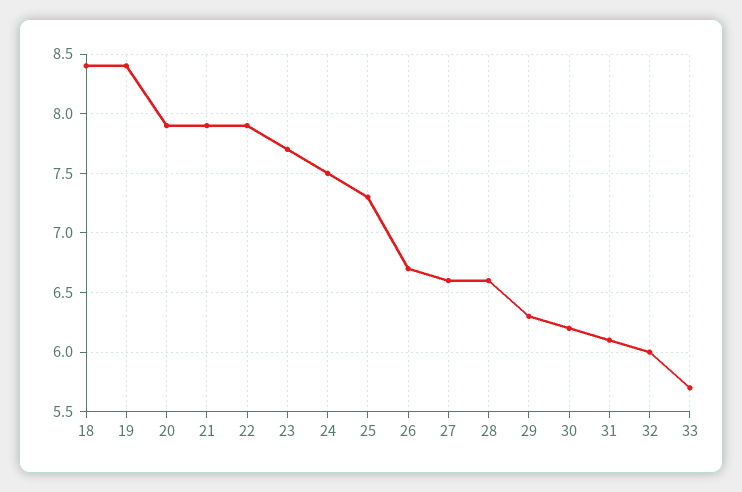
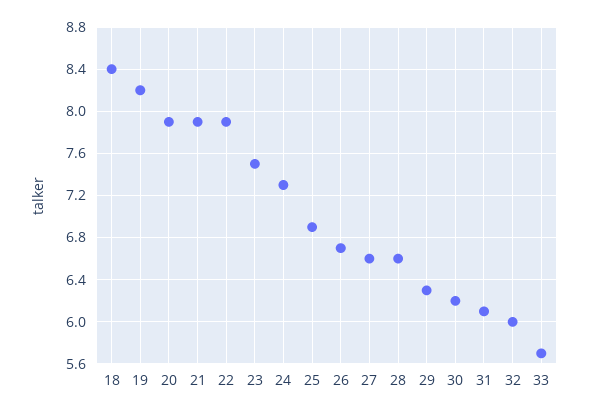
  {
    "18": 8.4,
-   "19": 8.4,
+   "19": 8.2,
    "20": 7.9,
    "21": 7.9,
    "22": 7.9,
-   "23": 7.7,
+   "23": 7.5,
-   "24": 7.5,
+   "24": 7.3,
-   "25": 7.3,
+   "25": 6.9,
    "26": 6.7,
    "27": 6.6,
    "28": 6.6,
    "29": 6.3,
    "30": 6.2,
    "31": 6.1,
    "32": 6,
    "33": 5.7
  }

